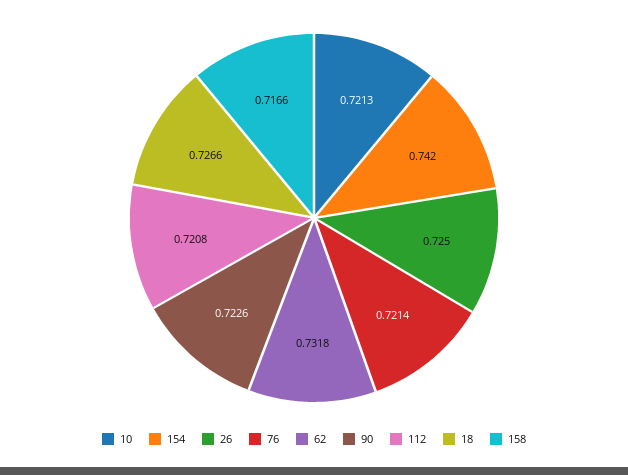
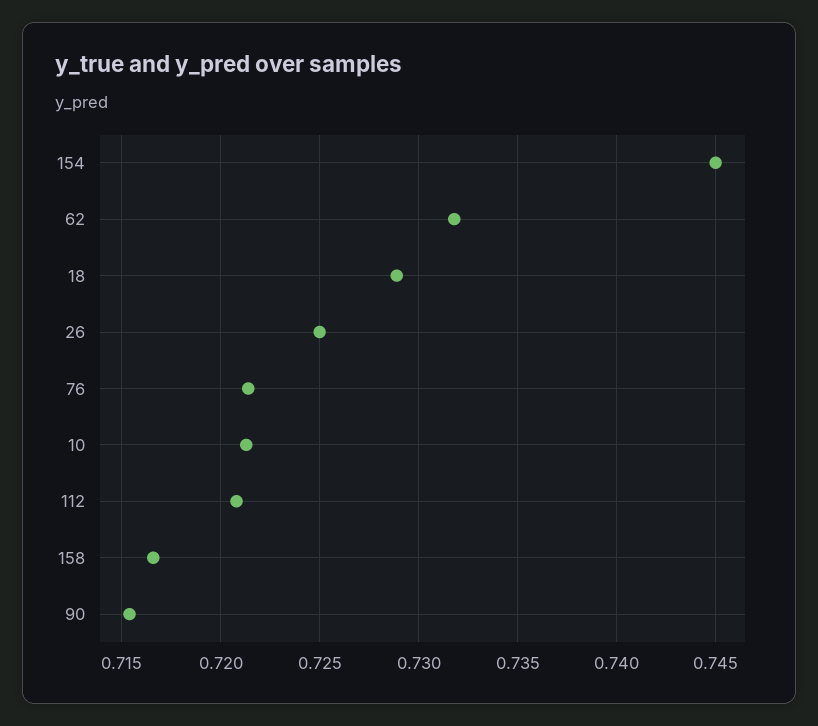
  {
    "10": 0.7213,
-   "154": 0.742,
+   "154": 0.745,
    "26": 0.725,
    "76": 0.7214,
    "62": 0.7318,
-   "90": 0.7226,
+   "90": 0.7155,
    "112": 0.7208,
-   "18": 0.7266,
+   "18": 0.729,
    "158": 0.7166
  }

